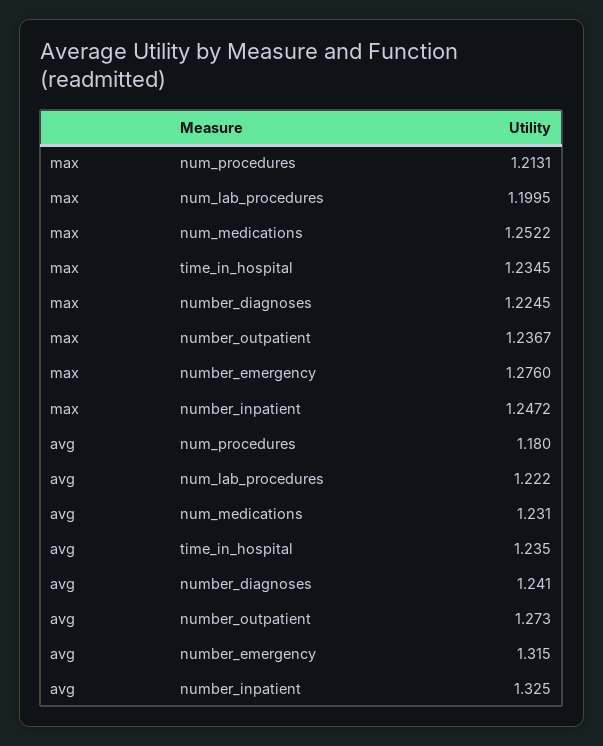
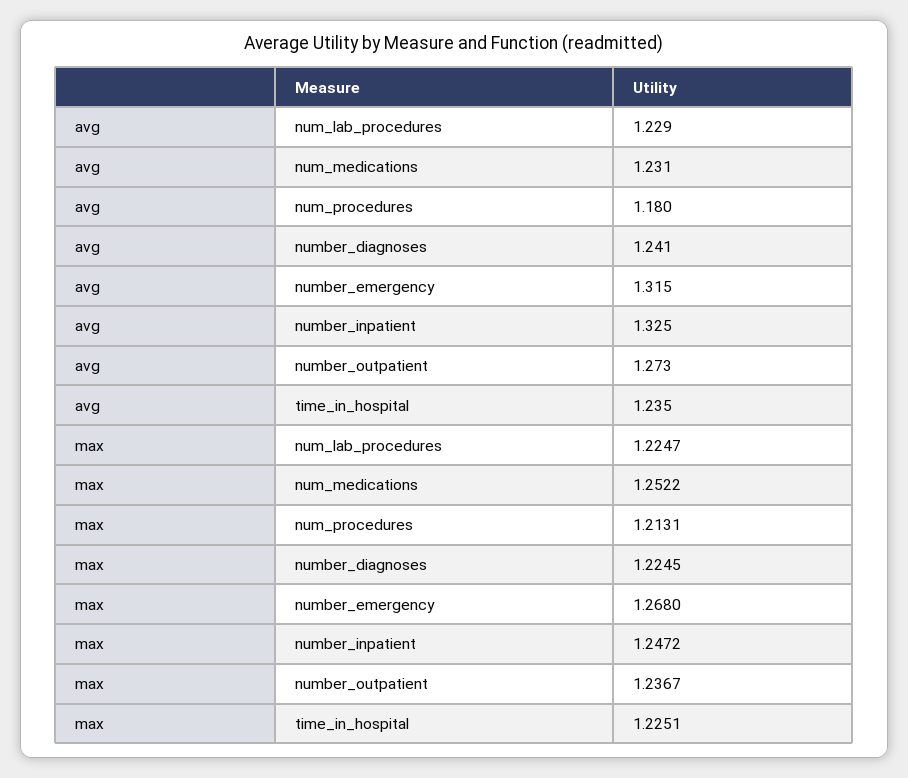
  {
    "max": {
      "num_procedures": 1.2131,
-     "num_lab_procedures": 1.1995,
+     "num_lab_procedures": 1.2247,
      "num_medications": 1.2522,
-     "time_in_hospital": 1.2345,
+     "time_in_hospital": 1.2251,
      "number_diagnoses": 1.2245,
      "number_outpatient": 1.2367,
-     "number_emergency": 1.276,
+     "number_emergency": 1.268,
      "number_inpatient": 1.2472
    },
    "avg": {
      "num_procedures": 1.18,
-     "num_lab_procedures": 1.222,
+     "num_lab_procedures": 1.229,
      "num_medications": 1.231,
      "time_in_hospital": 1.235,
      "number_diagnoses": 1.241,
      "number_outpatient": 1.273,
      "number_emergency": 1.315,
      "number_inpatient": 1.325
    }
  }

